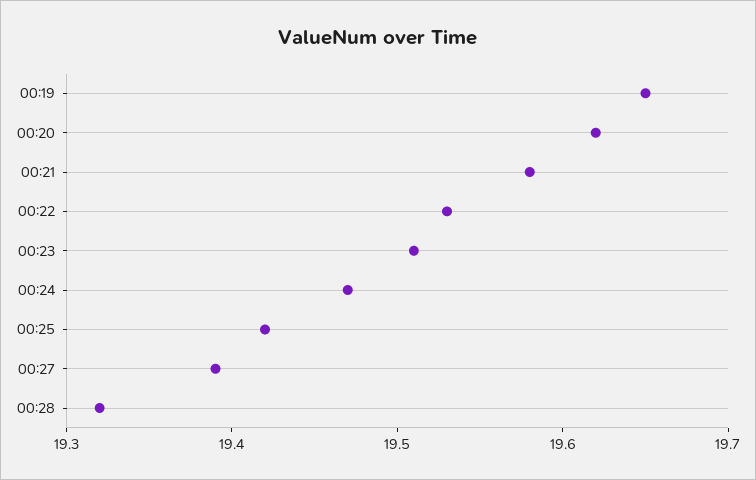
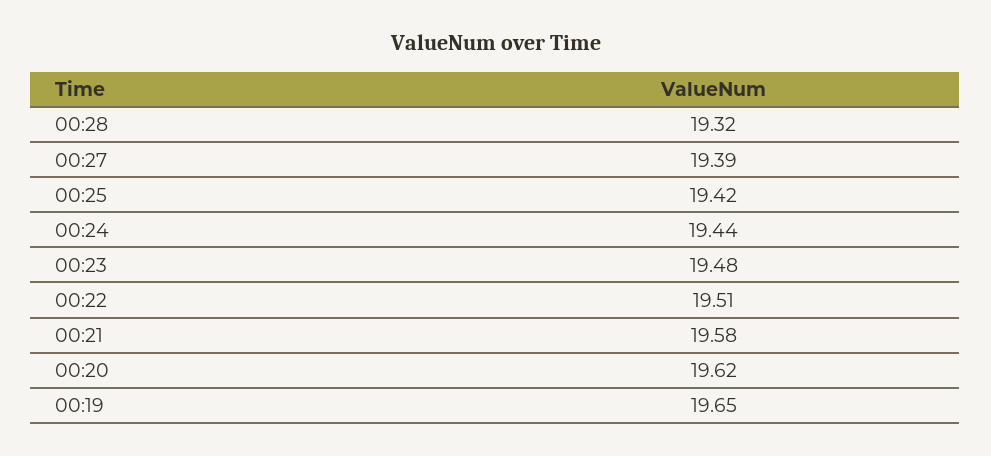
  {
    "00:19": 19.65,
    "00:20": 19.62,
    "00:21": 19.58,
-   "00:22": 19.53,
+   "00:22": 19.51,
-   "00:23": 19.51,
+   "00:23": 19.48,
-   "00:24": 19.47,
+   "00:24": 19.44,
    "00:25": 19.42,
    "00:27": 19.39,
    "00:28": 19.32
  }

